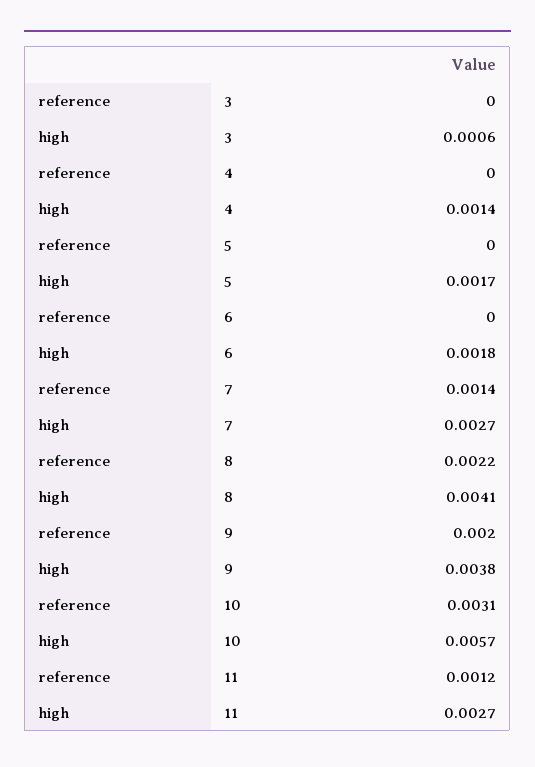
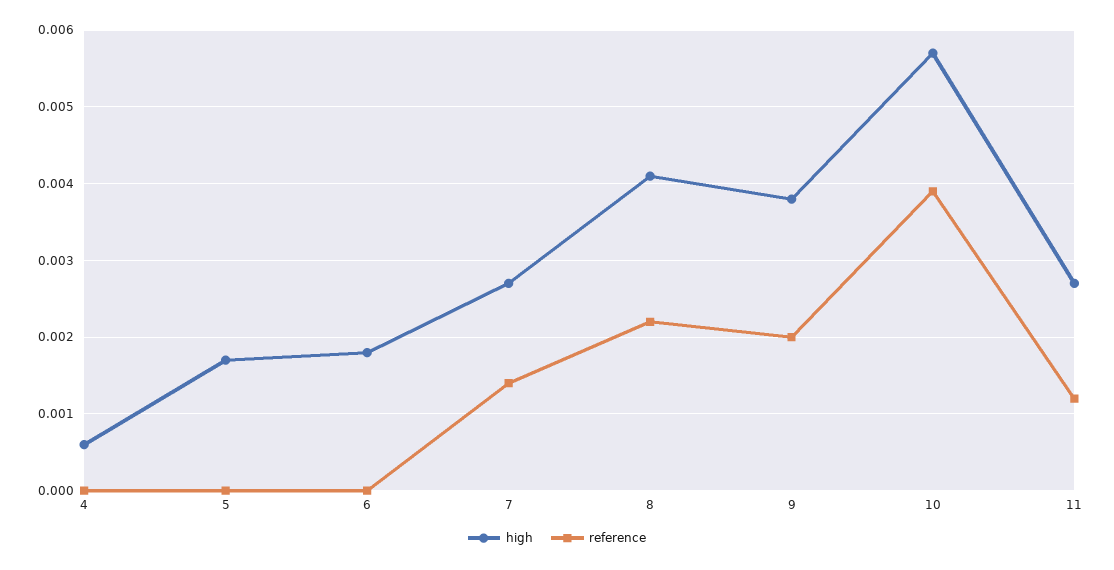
  {
    "reference": {
-     "3": 0,
      "4": 0,
      "5": 0,
      "6": 0,
      "7": 0.0014,
      "8": 0.0022,
      "9": 0.002,
-     "10": 0.0031,
+     "10": 0.0039,
      "11": 0.0012
    },
    "high": {
-     "3": 0.0006,
-     "4": 0.0014,
+     "4": 0.0006,
      "5": 0.0017,
      "6": 0.0018,
      "7": 0.0027,
      "8": 0.0041,
      "9": 0.0038,
      "10": 0.0057,
      "11": 0.0027
    }
  }

